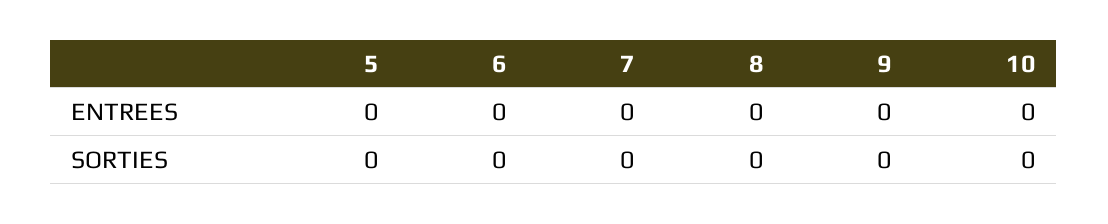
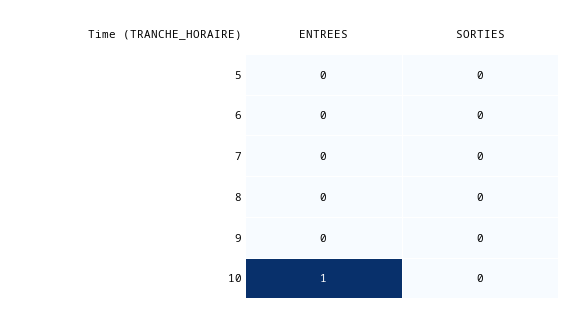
  {
    "5": {
      "ENTREES": 0,
      "SORTIES": 0
    },
    "6": {
      "ENTREES": 0,
      "SORTIES": 0
    },
    "7": {
      "ENTREES": 0,
      "SORTIES": 0
    },
    "8": {
      "ENTREES": 0,
      "SORTIES": 0
    },
    "9": {
      "ENTREES": 0,
      "SORTIES": 0
    },
    "10": {
-     "ENTREES": 0,
+     "ENTREES": 1,
      "SORTIES": 0
    }
  }

